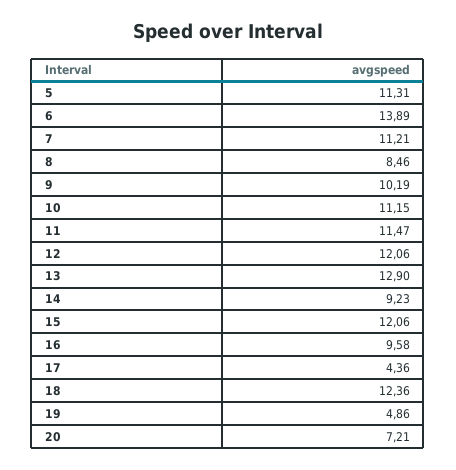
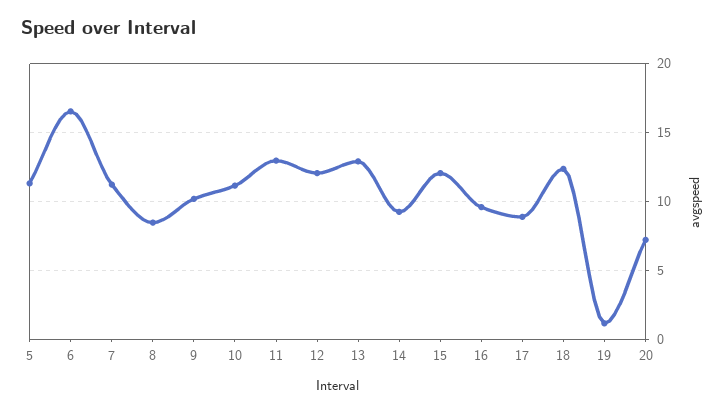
  {
    "5": 11.31,
-   "6": 13.89,
+   "6": 16.5,
    "7": 11.21,
    "8": 8.46,
    "9": 10.19,
    "10": 11.15,
-   "11": 11.47,
+   "11": 13,
    "12": 12.06,
    "13": 12.9,
    "14": 9.23,
    "15": 12.06,
    "16": 9.58,
-   "17": 4.36,
+   "17": 9,
    "18": 12.36,
-   "19": 4.86,
+   "19": 1,
    "20": 7.21
  }

